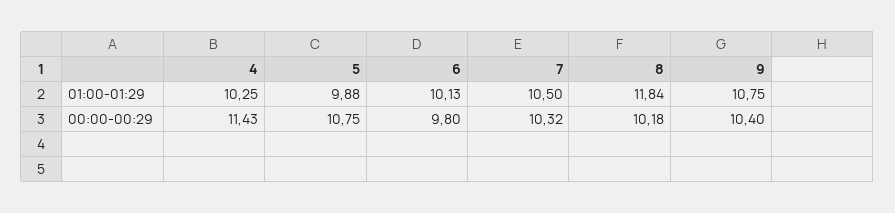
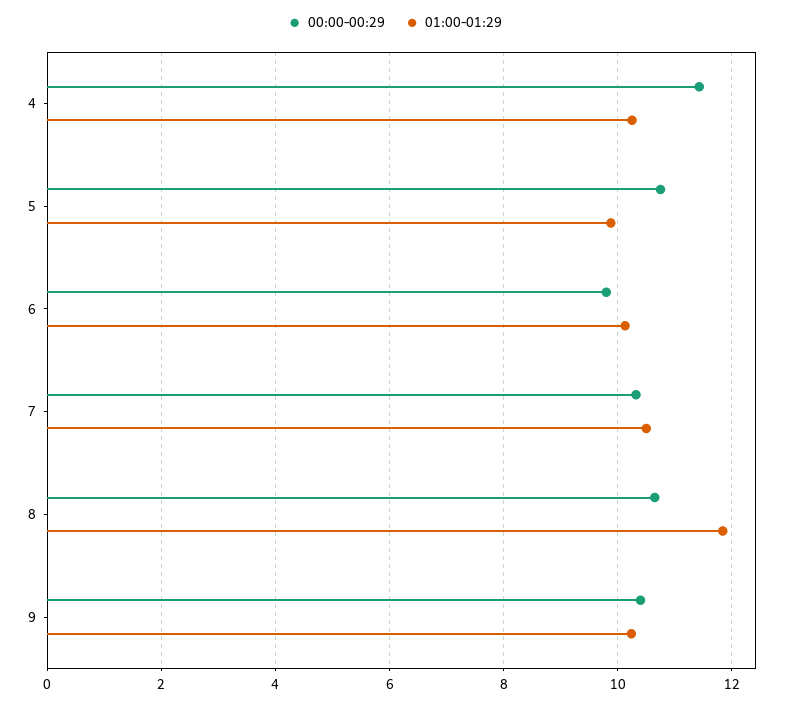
  {
    "01:00-01:29": {
      "4": 10.25,
      "5": 9.88,
      "6": 10.13,
      "7": 10.5,
      "8": 11.84,
-     "9": 10.75
+     "9": 10.2
    },
    "00:00-00:29": {
      "4": 11.43,
      "5": 10.75,
      "6": 9.8,
      "7": 10.32,
-     "8": 10.18,
+     "8": 10.6,
      "9": 10.4
    }
  }

